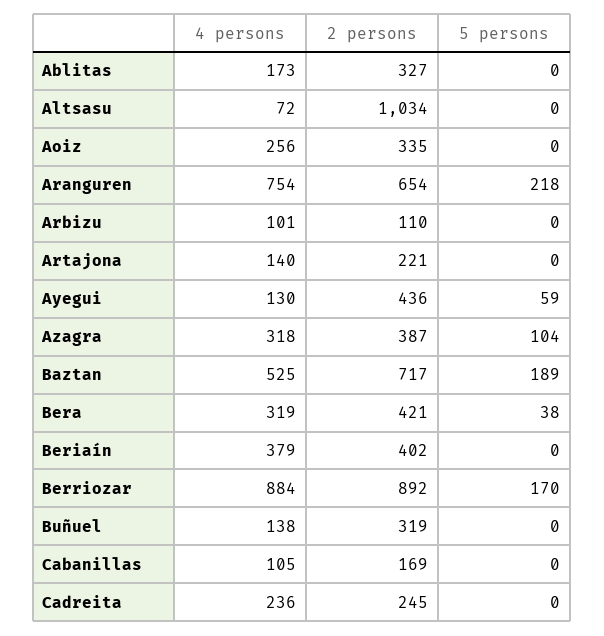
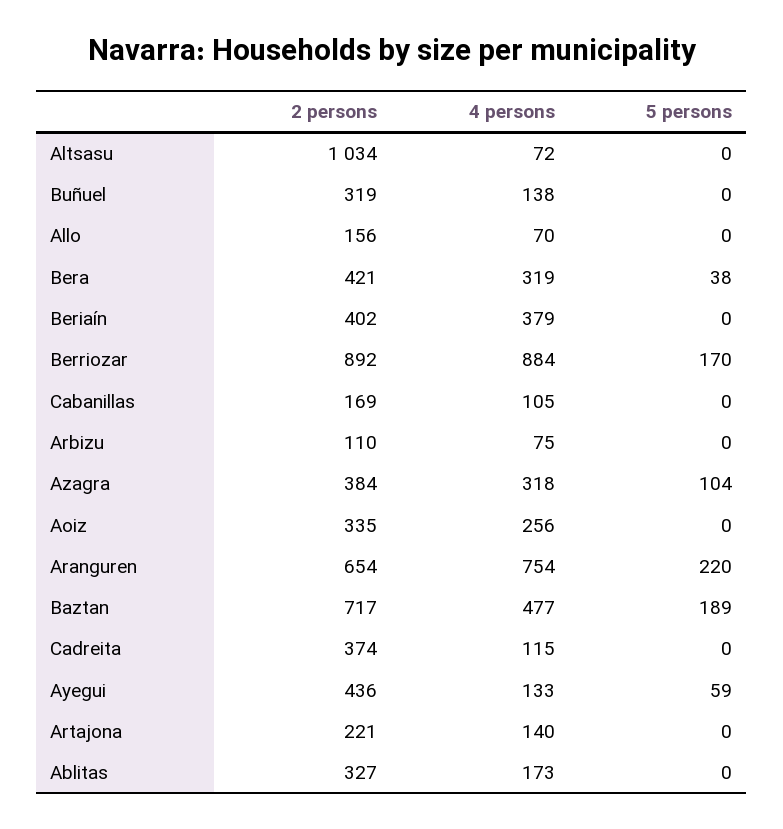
  {
    "4 persons": {
      "Ablitas": 173,
      "Altsasu": 72,
      "Aoiz": 256,
      "Aranguren": 754,
-     "Arbizu": 101,
+     "Arbizu": 75,
      "Artajona": 140,
-     "Ayegui": 130,
+     "Ayegui": 133,
      "Azagra": 318,
-     "Baztan": 525,
+     "Baztan": 477,
      "Bera": 319,
      "Beriaín": 379,
      "Berriozar": 884,
      "Buñuel": 138,
      "Cabanillas": 105,
-     "Cadreita": 236
+     "Cadreita": 115,
+     "Allo": 70
    },
    "2 persons": {
      "Ablitas": 327,
      "Altsasu": 1034,
      "Aoiz": 335,
      "Aranguren": 654,
      "Arbizu": 110,
      "Artajona": 221,
      "Ayegui": 436,
-     "Azagra": 387,
+     "Azagra": 384,
      "Baztan": 717,
      "Bera": 421,
      "Beriaín": 402,
      "Berriozar": 892,
      "Buñuel": 319,
      "Cabanillas": 169,
-     "Cadreita": 245
+     "Cadreita": 374,
+     "Allo": 156
    },
    "5 persons": {
      "Ablitas": 0,
      "Altsasu": 0,
      "Aoiz": 0,
-     "Aranguren": 218,
+     "Aranguren": 220,
      "Arbizu": 0,
      "Artajona": 0,
      "Ayegui": 59,
      "Azagra": 104,
      "Baztan": 189,
      "Bera": 38,
      "Beriaín": 0,
      "Berriozar": 170,
      "Buñuel": 0,
      "Cabanillas": 0,
-     "Cadreita": 0
+     "Cadreita": 0,
+     "Allo": 0
    }
  }

